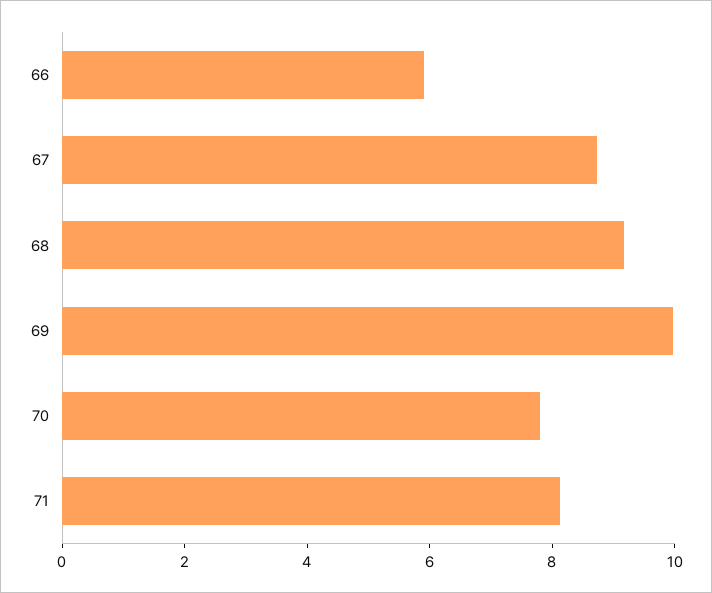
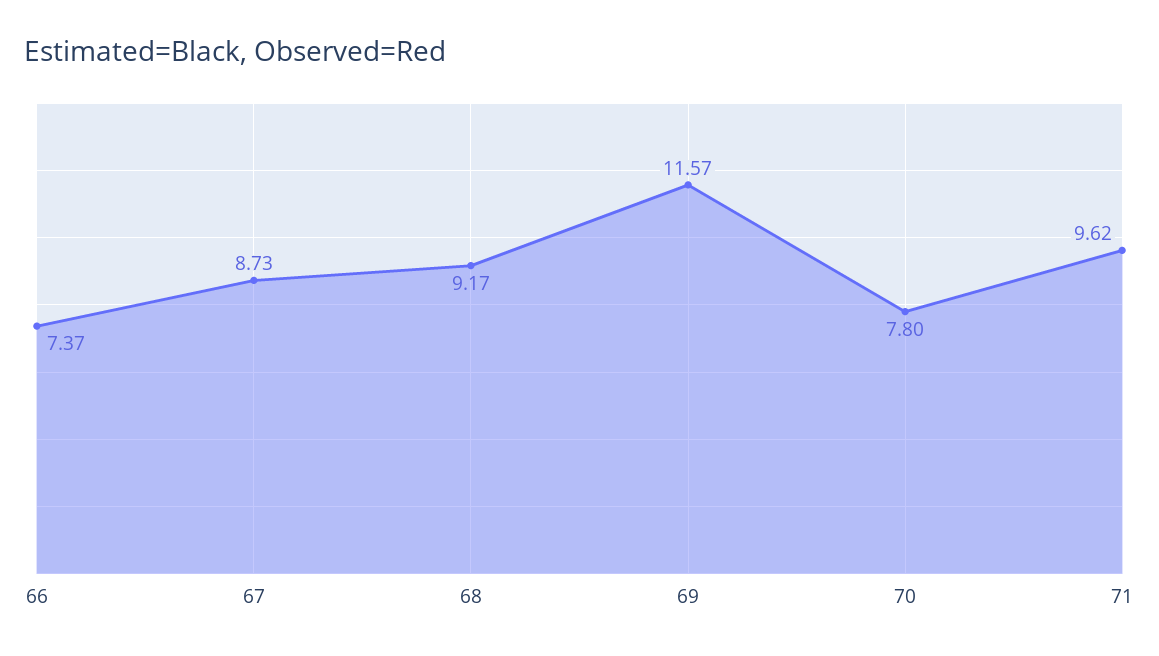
  {
-   "66": 6,
+   "66": 7.37,
    "67": 8.73,
    "68": 9.17,
-   "69": 10,
+   "69": 11.57,
    "70": 7.8,
-   "71": 8
+   "71": 9.62
  }

